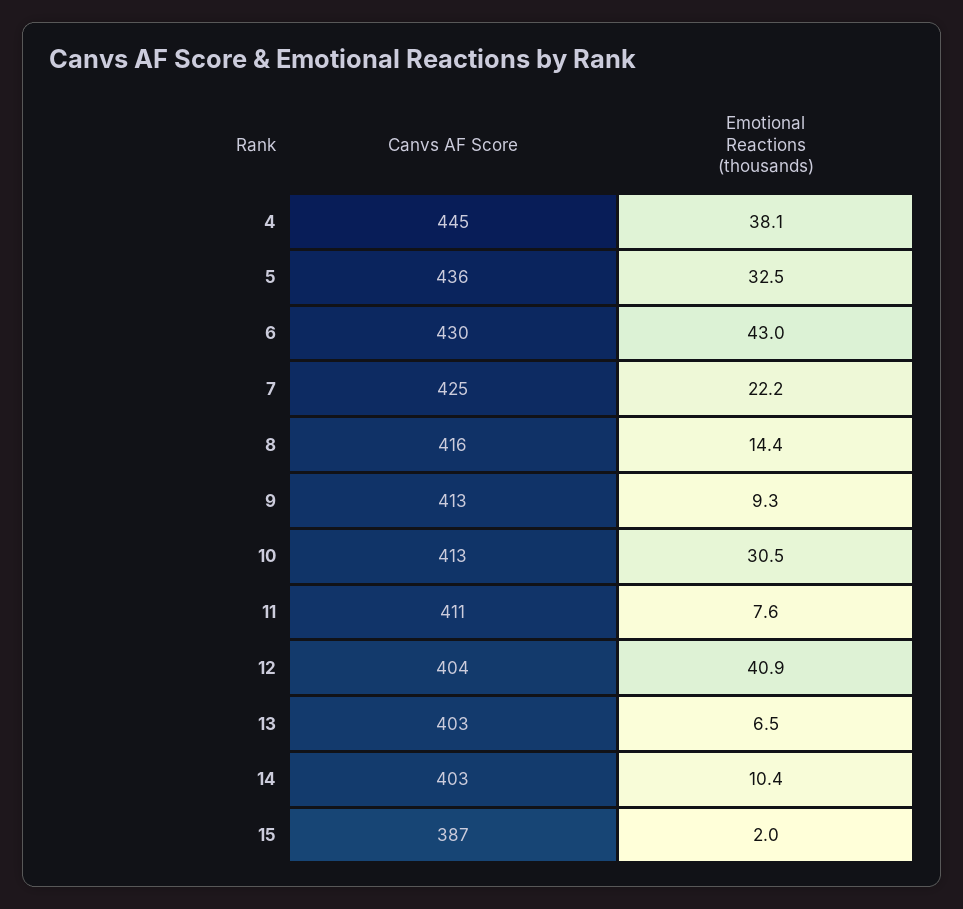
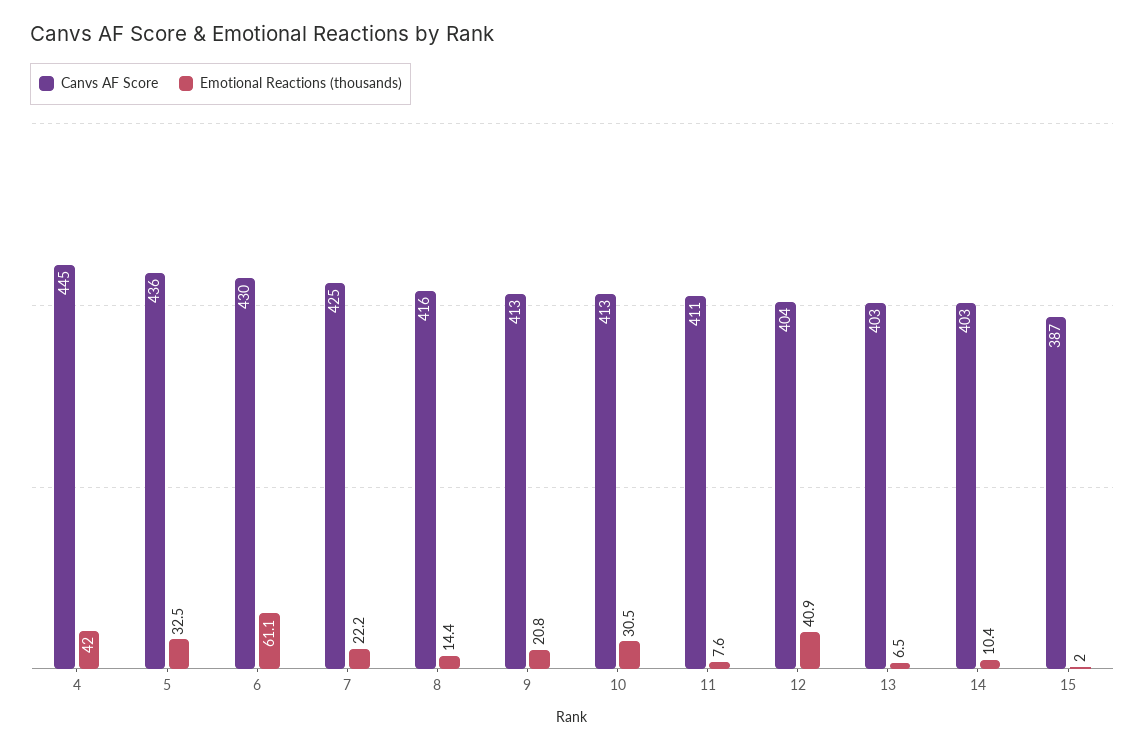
  {
    "Canvs AF Score": {
      "4": 445,
      "5": 436,
      "6": 430,
      "7": 425,
      "8": 416,
      "9": 413,
      "10": 413,
      "11": 411,
      "12": 404,
      "13": 403,
      "14": 403,
      "15": 387
    },
    "Emotional Reactions (thousands)": {
-     "4": 38.1,
+     "4": 42,
      "5": 32.5,
-     "6": 43,
+     "6": 61.1,
      "7": 22.2,
      "8": 14.4,
-     "9": 9.3,
+     "9": 20.8,
      "10": 30.5,
      "11": 7.6,
      "12": 40.9,
      "13": 6.5,
      "14": 10.4,
      "15": 2
    }
  }

